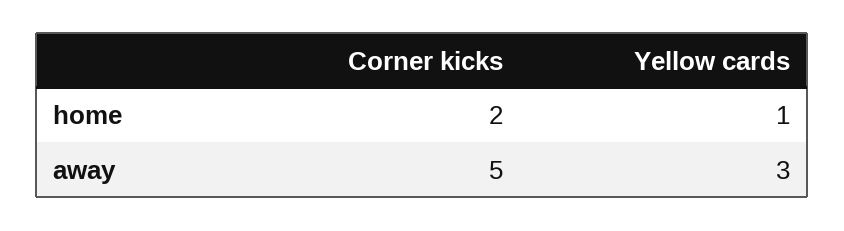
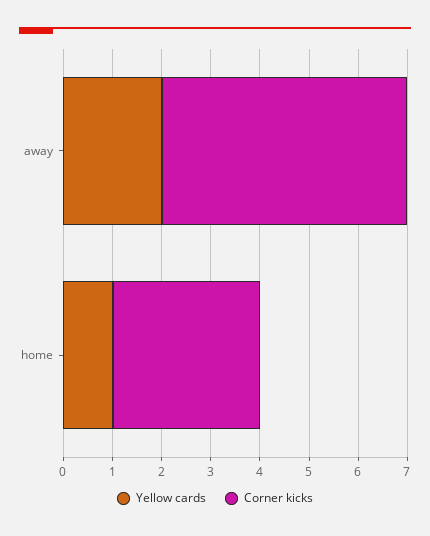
  {
    "Corner kicks": {
-     "home": 2,
+     "home": 3,
      "away": 5
    },
    "Yellow cards": {
      "home": 1,
-     "away": 3
+     "away": 2
    }
  }

